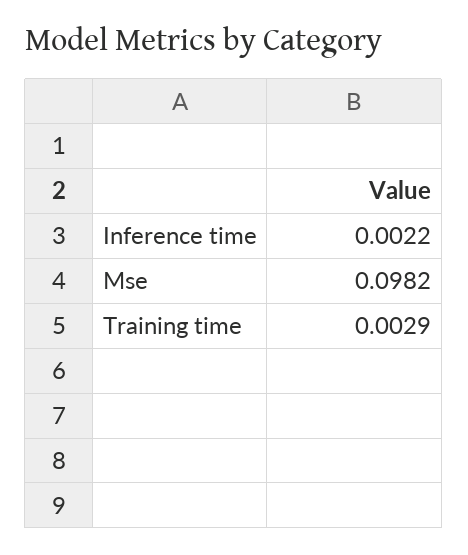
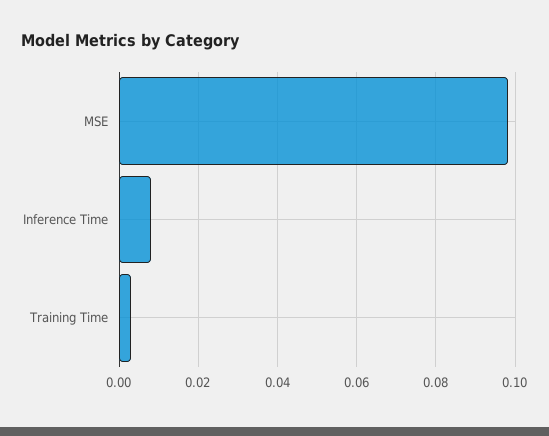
  {
-   "Inference time": 0.0022,
+   "Inference time": 0.008,
    "Mse": 0.0982,
    "Training time": 0.0029
  }

